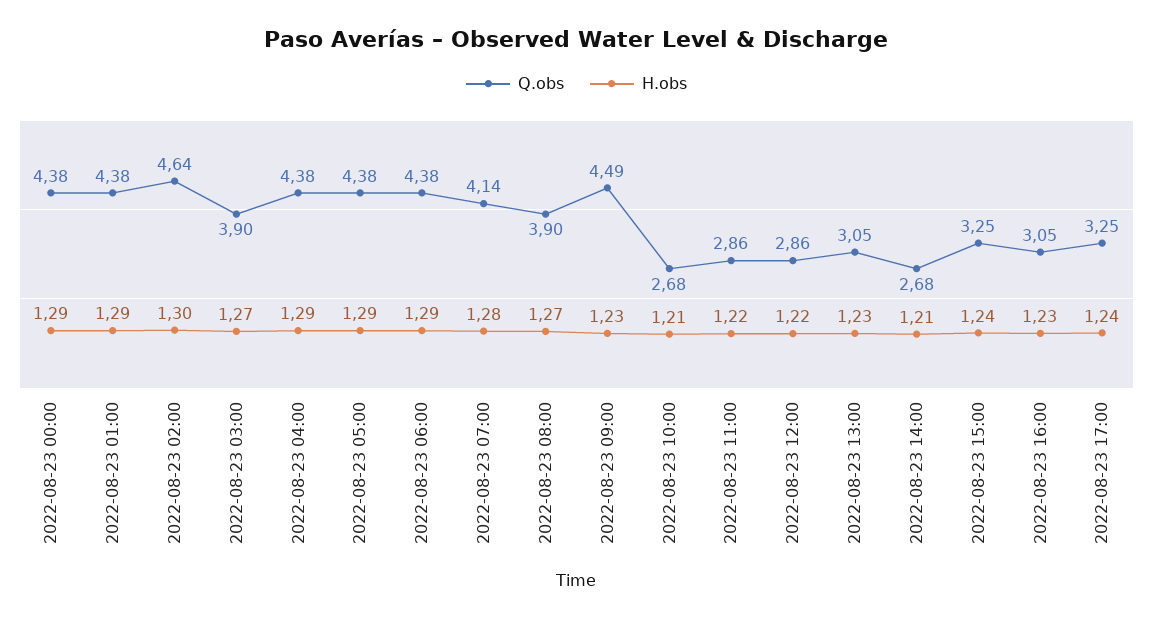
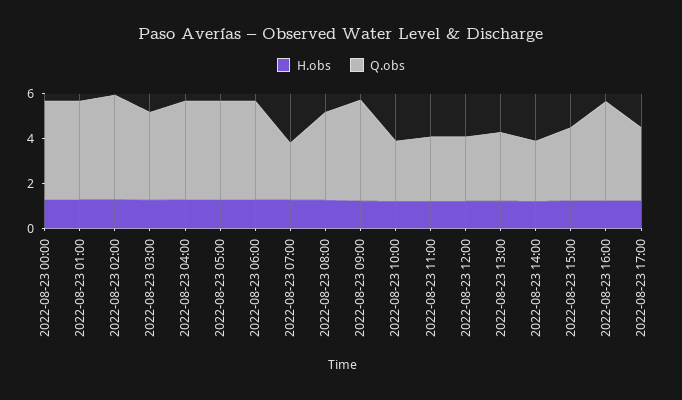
  {
    "Q.obs": {
      "2022-08-23 00:00": 4.38,
      "2022-08-23 01:00": 4.38,
      "2022-08-23 02:00": 4.64,
      "2022-08-23 03:00": 3.9,
      "2022-08-23 04:00": 4.38,
      "2022-08-23 05:00": 4.38,
      "2022-08-23 06:00": 4.38,
-     "2022-08-23 07:00": 4.14,
+     "2022-08-23 07:00": 2.5,
      "2022-08-23 08:00": 3.9,
      "2022-08-23 09:00": 4.49,
      "2022-08-23 10:00": 2.68,
      "2022-08-23 11:00": 2.86,
      "2022-08-23 12:00": 2.86,
      "2022-08-23 13:00": 3.05,
      "2022-08-23 14:00": 2.68,
      "2022-08-23 15:00": 3.25,
-     "2022-08-23 16:00": 3.05,
+     "2022-08-23 16:00": 4.5,
      "2022-08-23 17:00": 3.25
    },
    "H.obs": {
      "2022-08-23 00:00": 1.29,
      "2022-08-23 01:00": 1.29,
      "2022-08-23 02:00": 1.3,
      "2022-08-23 03:00": 1.27,
      "2022-08-23 04:00": 1.29,
      "2022-08-23 05:00": 1.29,
      "2022-08-23 06:00": 1.29,
      "2022-08-23 07:00": 1.28,
      "2022-08-23 08:00": 1.27,
      "2022-08-23 09:00": 1.23,
      "2022-08-23 10:00": 1.21,
      "2022-08-23 11:00": 1.22,
      "2022-08-23 12:00": 1.22,
      "2022-08-23 13:00": 1.23,
      "2022-08-23 14:00": 1.21,
      "2022-08-23 15:00": 1.24,
      "2022-08-23 16:00": 1.23,
      "2022-08-23 17:00": 1.24
    }
  }

